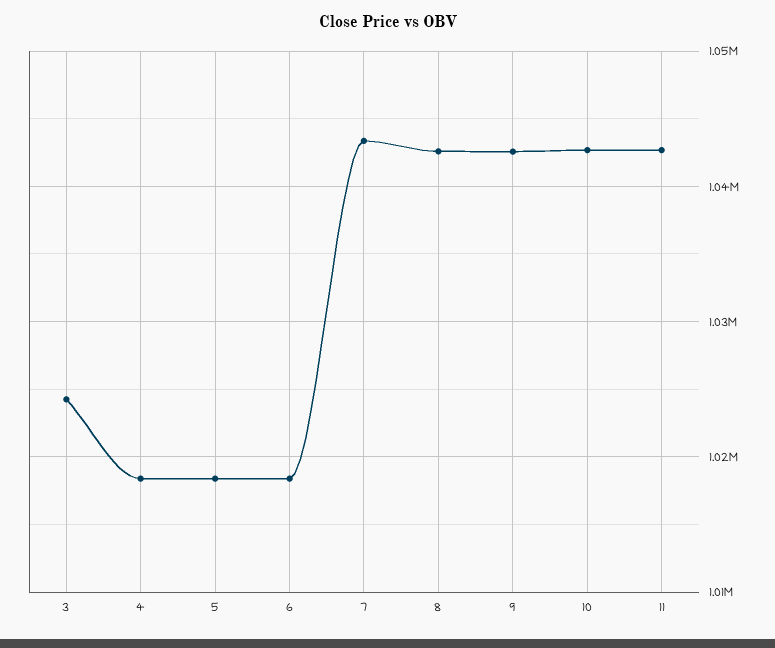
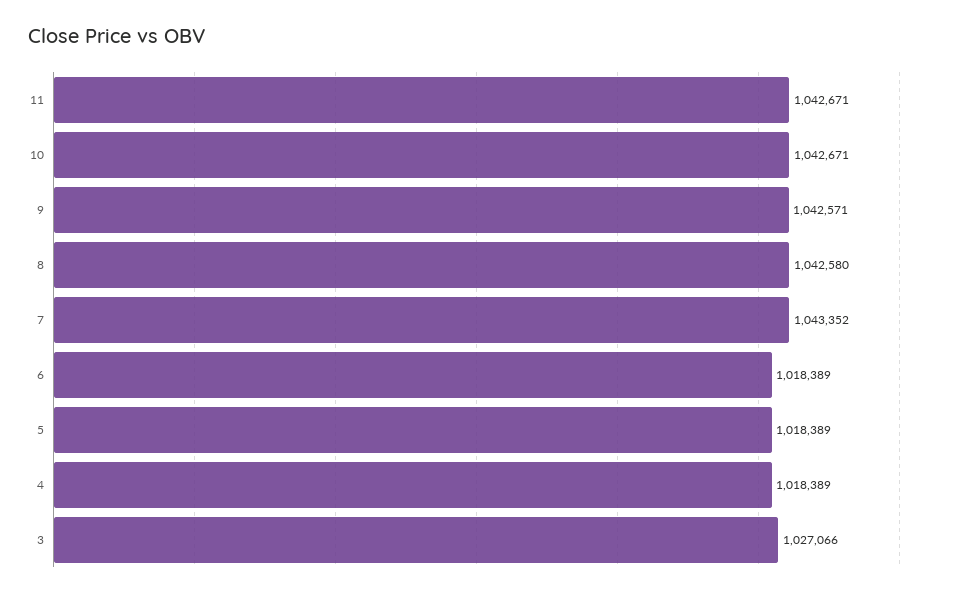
  {
-   "3": 1024000,
+   "3": 1027066,
    "4": 1018389,
    "5": 1018389,
    "6": 1018389,
    "7": 1043352,
    "8": 1042580,
    "9": 1042571,
    "10": 1042671,
    "11": 1042671
  }

